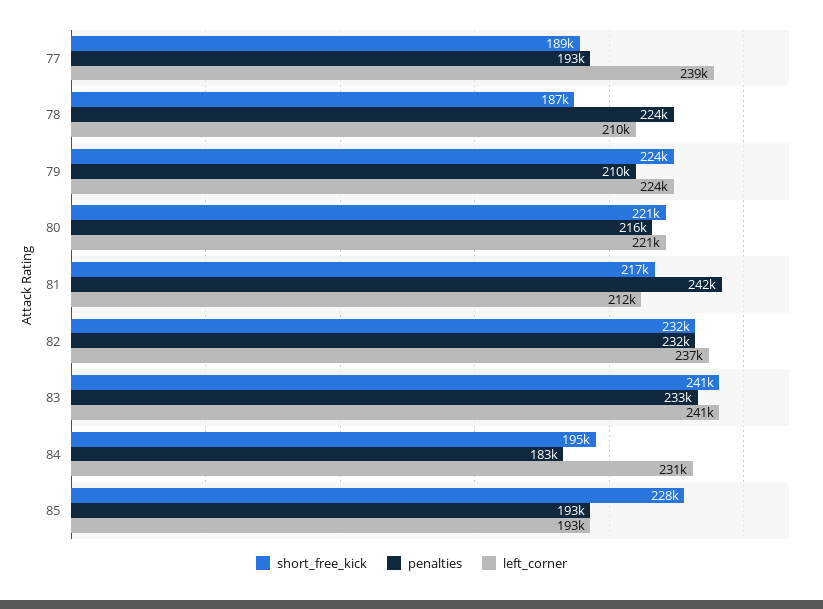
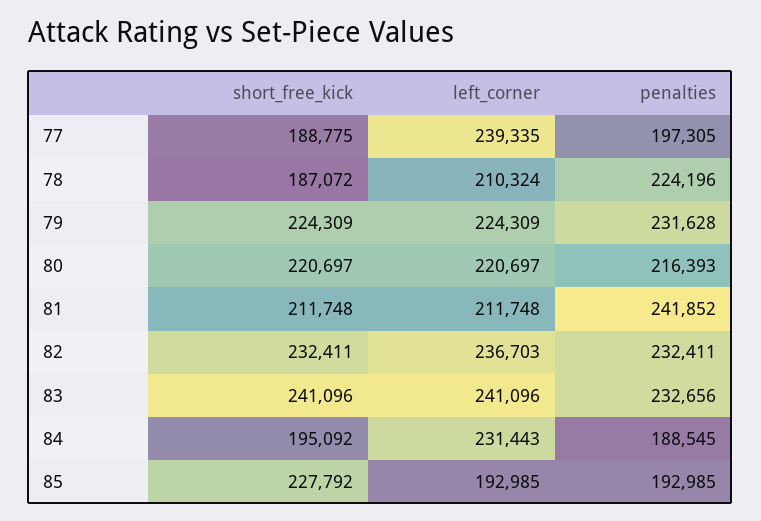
  {
    "short_free_kick": {
      "77": 188775,
      "78": 187072,
      "79": 224309,
      "80": 220697,
-     "81": 217000,
+     "81": 211748,
      "82": 232411,
      "83": 241096,
      "84": 195092,
      "85": 227792
    },
    "penalties": {
-     "77": 193000,
+     "77": 197305,
      "78": 224196,
-     "79": 210000,
+     "79": 231628,
      "80": 216393,
      "81": 241852,
      "82": 232411,
      "83": 232656,
-     "84": 183000,
+     "84": 188545,
      "85": 192985
    },
    "left_corner": {
      "77": 239335,
      "78": 210324,
      "79": 224309,
      "80": 220697,
      "81": 211748,
      "82": 236703,
      "83": 241096,
      "84": 231443,
      "85": 192985
    }
  }

